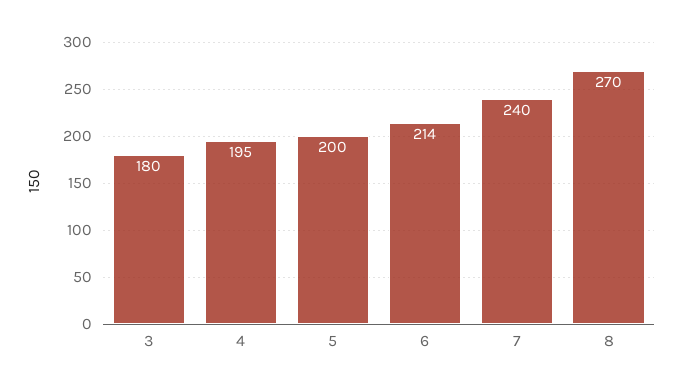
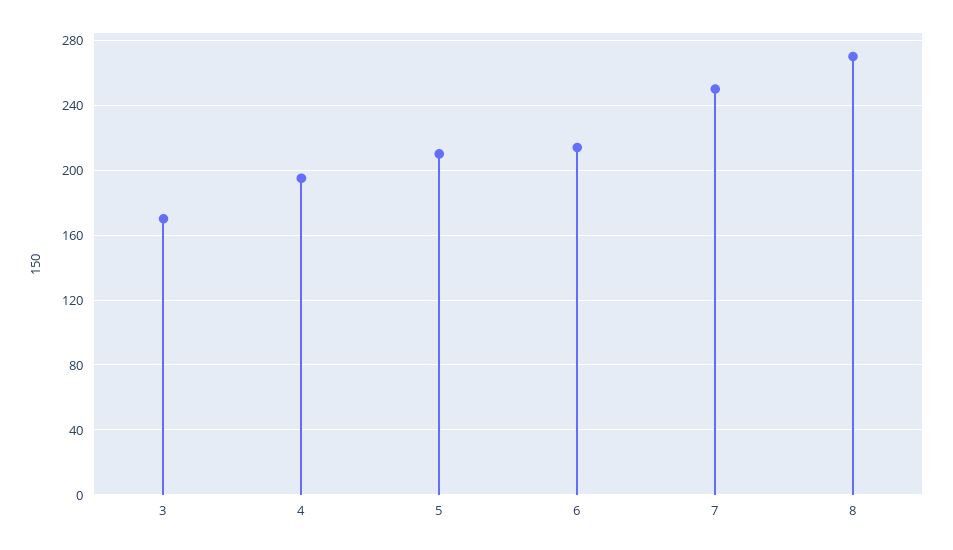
  {
-   "3": 180,
+   "3": 170,
    "4": 195,
-   "5": 200,
+   "5": 210,
    "6": 214,
-   "7": 240,
+   "7": 250,
    "8": 270
  }

